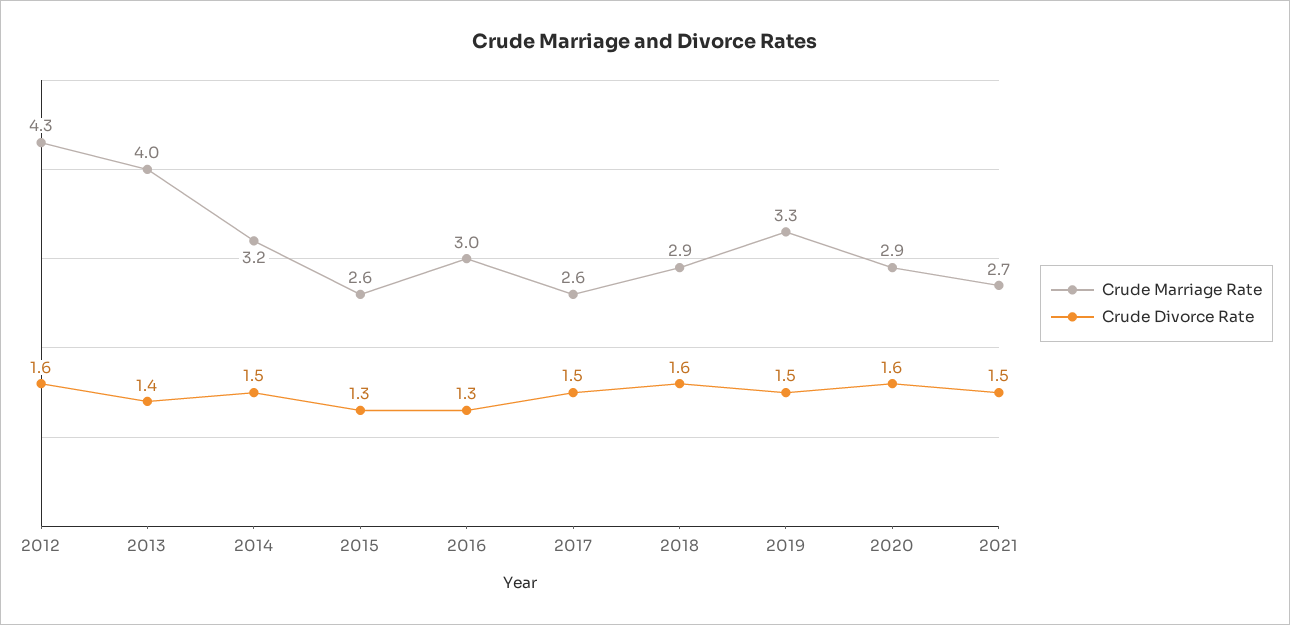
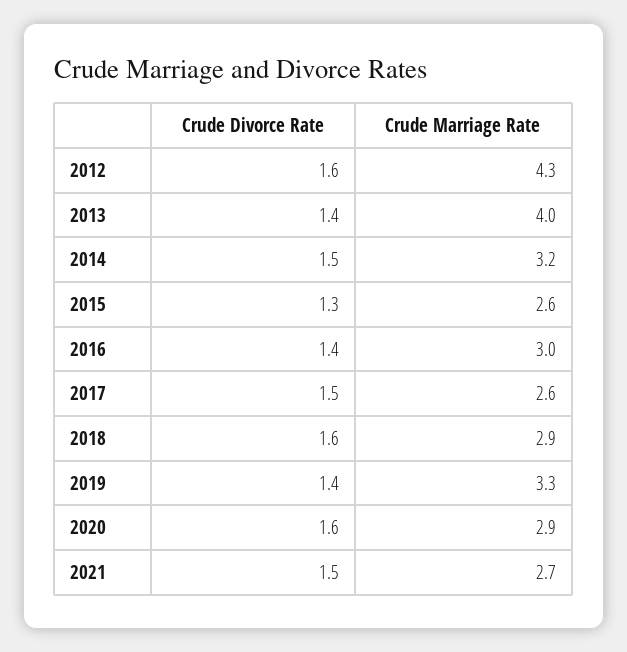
  {
    "Crude Marriage Rate": {
      "2012": 4.3,
      "2013": 4,
      "2014": 3.2,
      "2015": 2.6,
      "2016": 3,
      "2017": 2.6,
      "2018": 2.9,
      "2019": 3.3,
      "2020": 2.9,
      "2021": 2.7
    },
    "Crude Divorce Rate": {
      "2012": 1.6,
      "2013": 1.4,
      "2014": 1.5,
      "2015": 1.3,
-     "2016": 1.3,
+     "2016": 1.4,
      "2017": 1.5,
      "2018": 1.6,
-     "2019": 1.5,
+     "2019": 1.4,
      "2020": 1.6,
      "2021": 1.5
    }
  }

